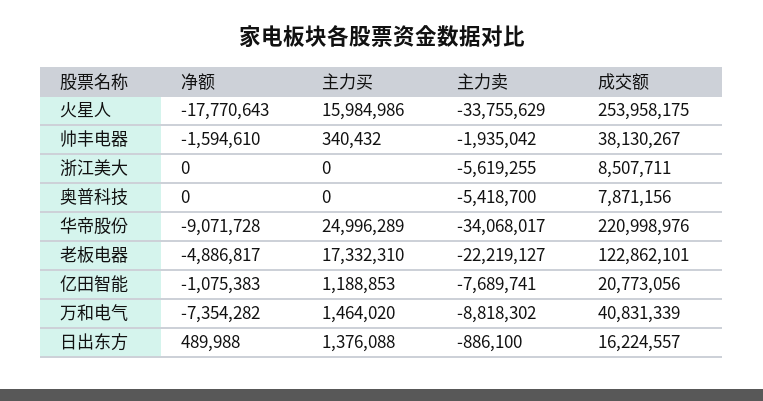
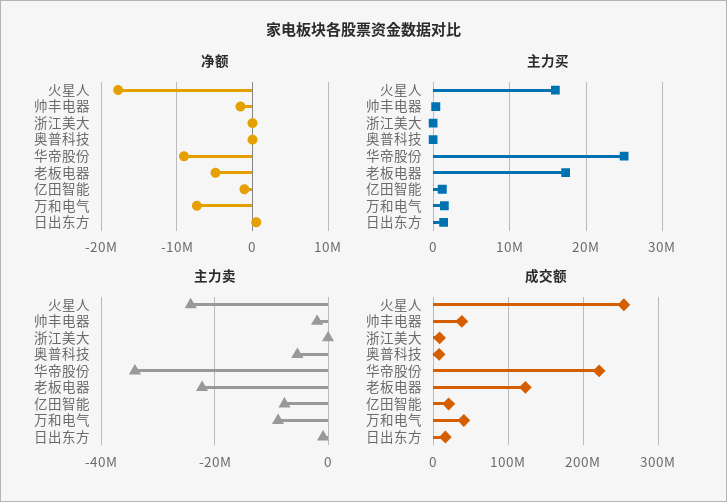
  {
    "净额": {
      "火星人": -17770643,
      "帅丰电器": -1594610,
      "浙江美大": 0,
      "奥普科技": 0,
      "华帝股份": -9071728,
      "老板电器": -4886817,
      "亿田智能": -1075383,
      "万和电气": -7354282,
      "日出东方": 489988
    },
    "主力买": {
      "火星人": 15984986,
      "帅丰电器": 340432,
      "浙江美大": 0,
      "奥普科技": 0,
      "华帝股份": 24996289,
      "老板电器": 17332310,
      "亿田智能": 1188853,
      "万和电气": 1464020,
      "日出东方": 1376088
    },
    "主力卖": {
-     "火星人": -33755629,
+     "火星人": -24000000,
      "帅丰电器": -1935042,
-     "浙江美大": -5619255,
+     "浙江美大": 0,
      "奥普科技": -5418700,
      "华帝股份": -34068017,
      "老板电器": -22219127,
      "亿田智能": -7689741,
      "万和电气": -8818302,
      "日出东方": -886100
    },
    "成交额": {
      "火星人": 253958175,
      "帅丰电器": 38130267,
      "浙江美大": 8507711,
      "奥普科技": 7871156,
      "华帝股份": 220998976,
      "老板电器": 122862101,
      "亿田智能": 20773056,
      "万和电气": 40831339,
      "日出东方": 16224557
    }
  }

